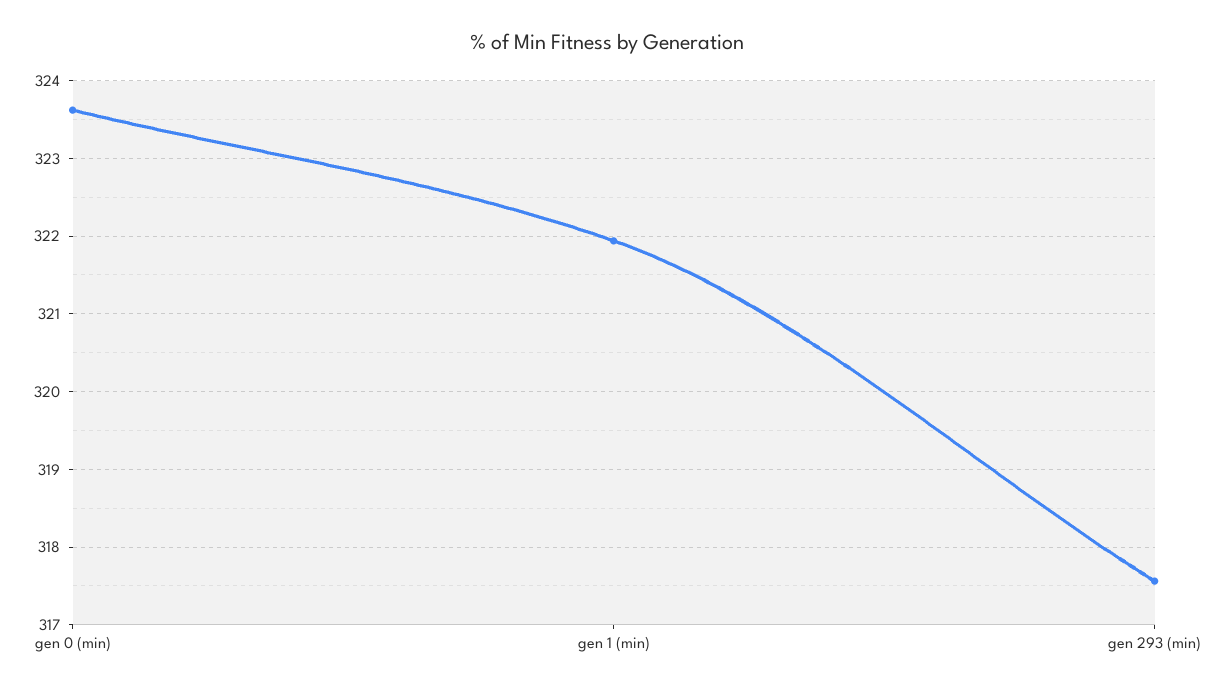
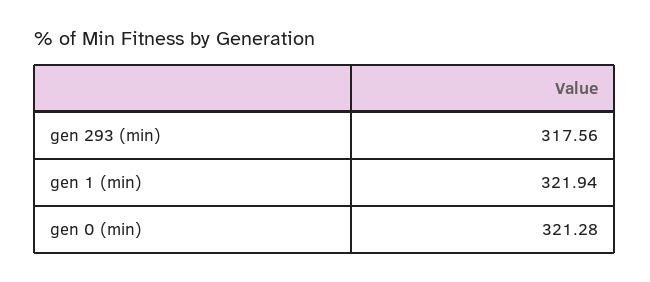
  {
-   "gen 0 (min)": 323.6,
+   "gen 0 (min)": 321.28,
    "gen 1 (min)": 321.94,
    "gen 293 (min)": 317.56
  }

